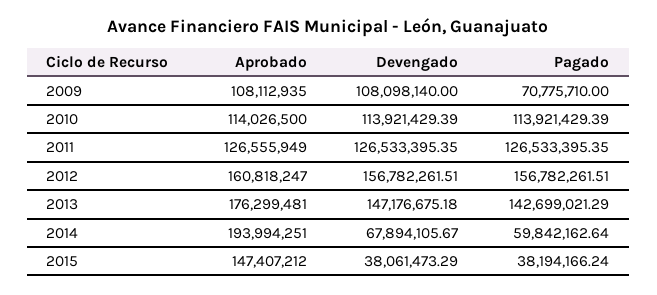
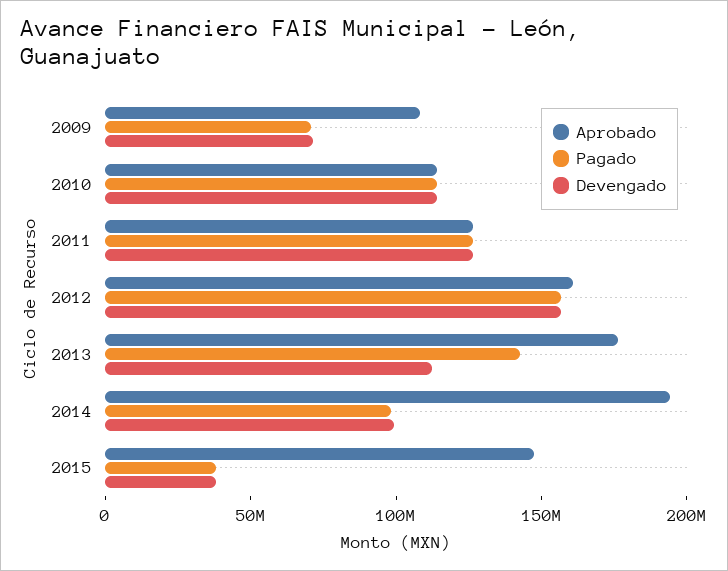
  {
    "Aprobado": {
      "2009": 108112935,
      "2010": 114026500,
      "2011": 126555949,
      "2012": 160818247,
      "2013": 176299481,
      "2014": 193994251,
      "2015": 147407212
    },
    "Devengado": {
-     "2009": 108098140,
+     "2009": 70000000,
      "2010": 113921429.39,
      "2011": 126533395.35,
      "2012": 156782261.51,
-     "2013": 147176675.18,
+     "2013": 110000000,
-     "2014": 67894105.67,
+     "2014": 100000000,
      "2015": 38061473.29
    },
    "Pagado": {
      "2009": 70775710,
      "2010": 113921429.39,
      "2011": 126533395.35,
      "2012": 156782261.51,
      "2013": 142699021.29,
-     "2014": 59842162.64,
+     "2014": 100000000,
      "2015": 38194166.24
    }
  }

